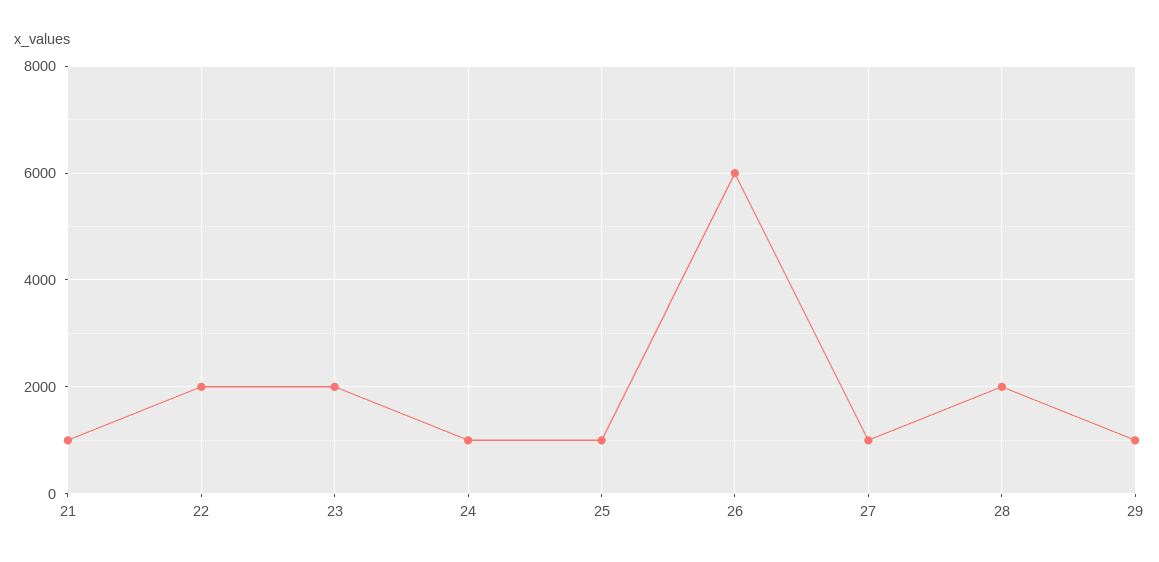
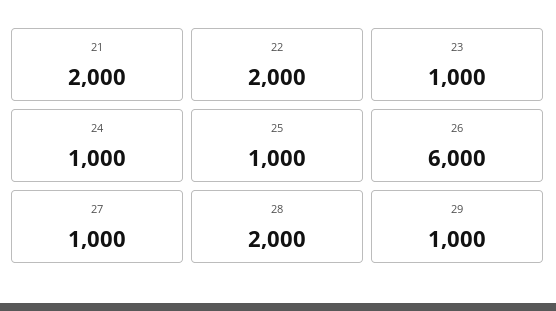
  {
-   "21": 1000,
+   "21": 2000,
    "22": 2000,
-   "23": 2000,
+   "23": 1000,
    "24": 1000,
    "25": 1000,
    "26": 6000,
    "27": 1000,
    "28": 2000,
    "29": 1000
  }

